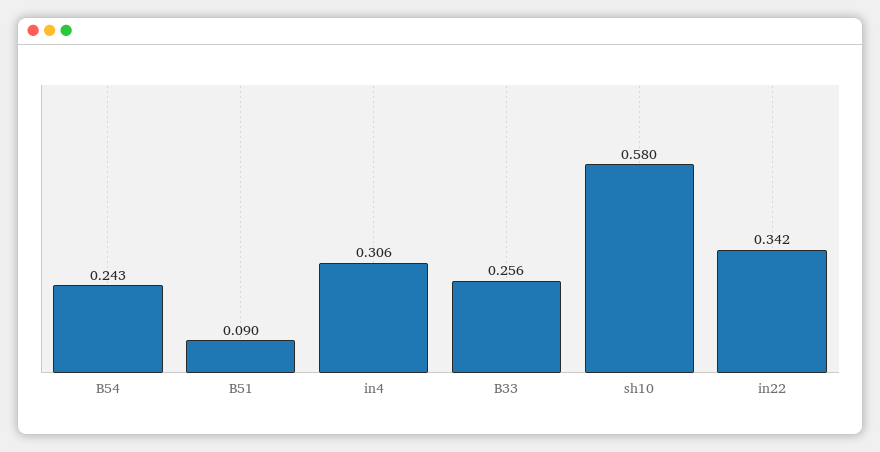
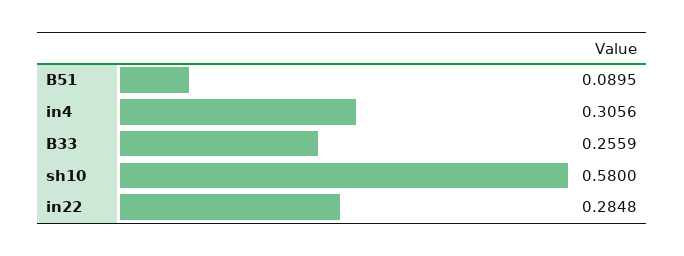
  {
-   "B54": 0.243,
    "B51": 0.0895,
    "in4": 0.3056,
    "B33": 0.2559,
    "sh10": 0.58,
-   "in22": 0.342
+   "in22": 0.2848
  }

